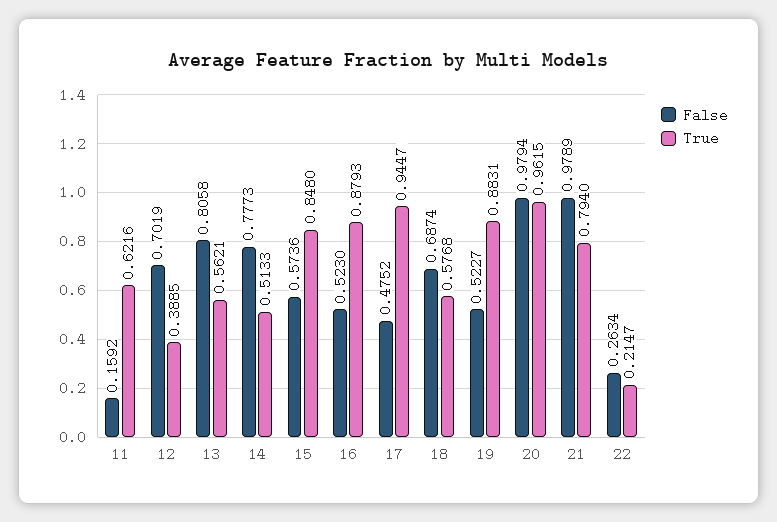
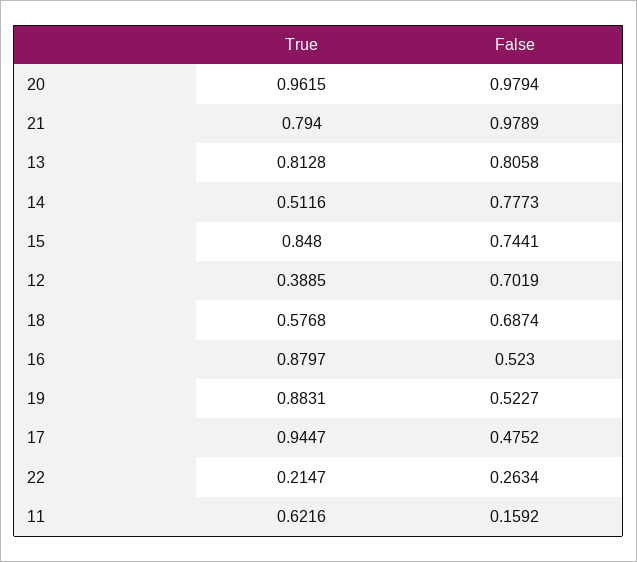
  {
    "False": {
      "11": 0.1592,
      "12": 0.7019,
      "13": 0.8058,
      "14": 0.7773,
-     "15": 0.5736,
+     "15": 0.7441,
      "16": 0.523,
      "17": 0.4752,
      "18": 0.6874,
      "19": 0.5227,
      "20": 0.9794,
      "21": 0.9789,
      "22": 0.2634
    },
    "True": {
      "11": 0.6216,
      "12": 0.3885,
-     "13": 0.5621,
+     "13": 0.8128,
-     "14": 0.5133,
+     "14": 0.5116,
      "15": 0.848,
-     "16": 0.8793,
+     "16": 0.8797,
      "17": 0.9447,
      "18": 0.5768,
      "19": 0.8831,
      "20": 0.9615,
      "21": 0.794,
      "22": 0.2147
    }
  }

